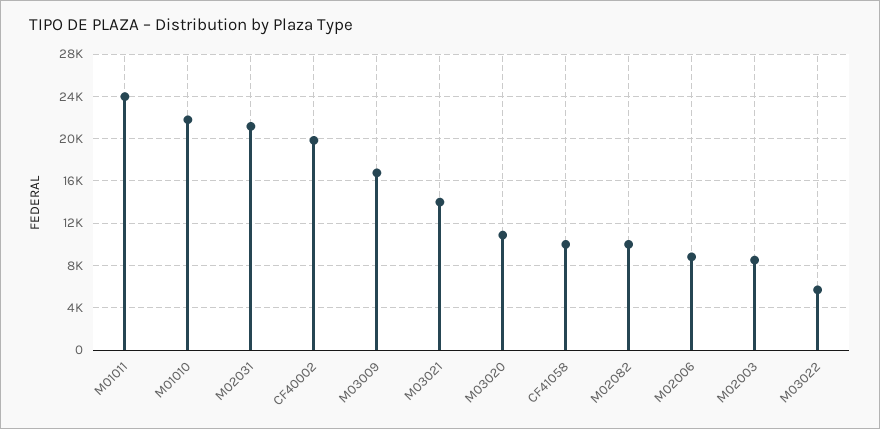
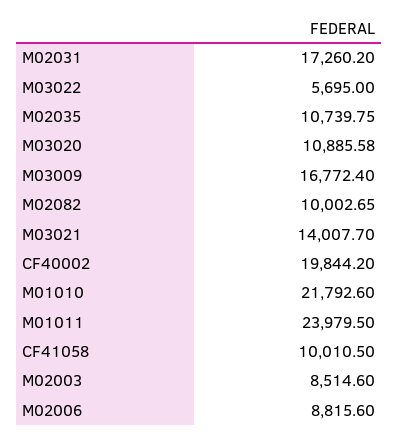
  {
    "M01011": 23979.5,
    "M01010": 21792.6,
-   "M02031": 21000,
+   "M02031": 17260.2,
    "CF40002": 19844.2,
    "M03009": 16772.4,
    "M03021": 14007.7,
    "M03020": 10885.58,
    "CF41058": 10010.5,
    "M02082": 10002.65,
    "M02006": 8815.6,
    "M02003": 8514.6,
-   "M03022": 5695
+   "M03022": 5695,
+   "M02035": 10739.75
  }

